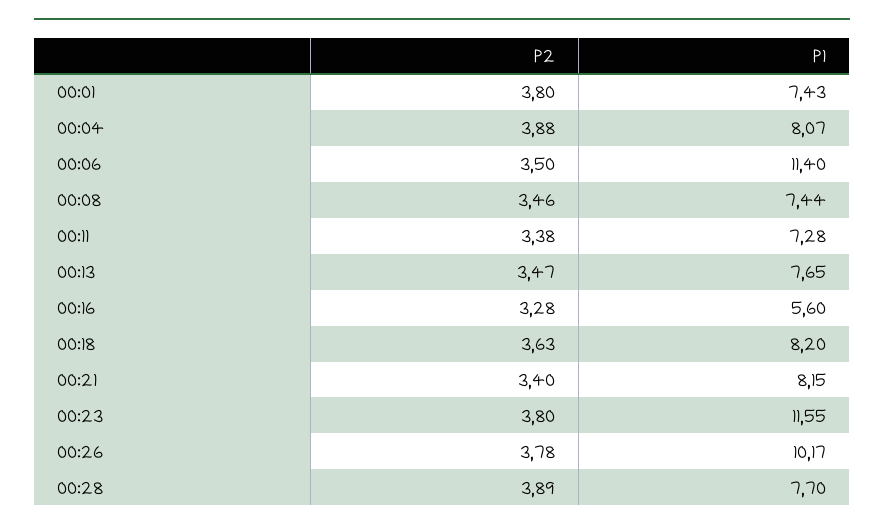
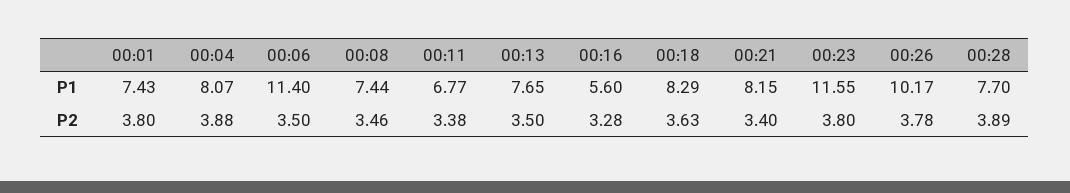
  {
    "P2": {
      "00:01": 3.8,
      "00:04": 3.88,
      "00:06": 3.5,
      "00:08": 3.46,
      "00:11": 3.38,
-     "00:13": 3.47,
+     "00:13": 3.5,
      "00:16": 3.28,
      "00:18": 3.63,
      "00:21": 3.4,
      "00:23": 3.8,
      "00:26": 3.78,
      "00:28": 3.89
    },
    "P1": {
      "00:01": 7.43,
      "00:04": 8.07,
      "00:06": 11.4,
      "00:08": 7.44,
-     "00:11": 7.28,
+     "00:11": 6.77,
      "00:13": 7.65,
      "00:16": 5.6,
-     "00:18": 8.2,
+     "00:18": 8.29,
      "00:21": 8.15,
      "00:23": 11.55,
      "00:26": 10.17,
      "00:28": 7.7
    }
  }

